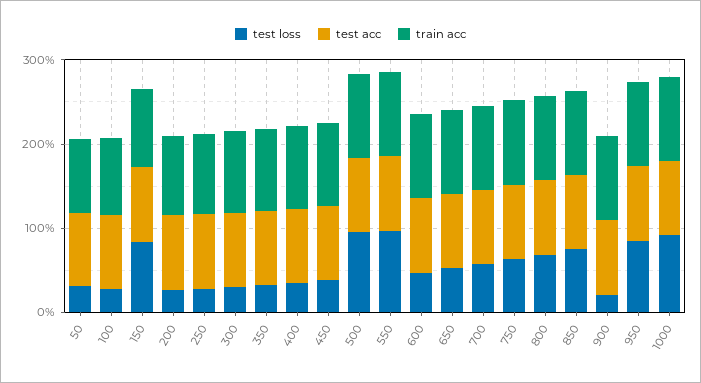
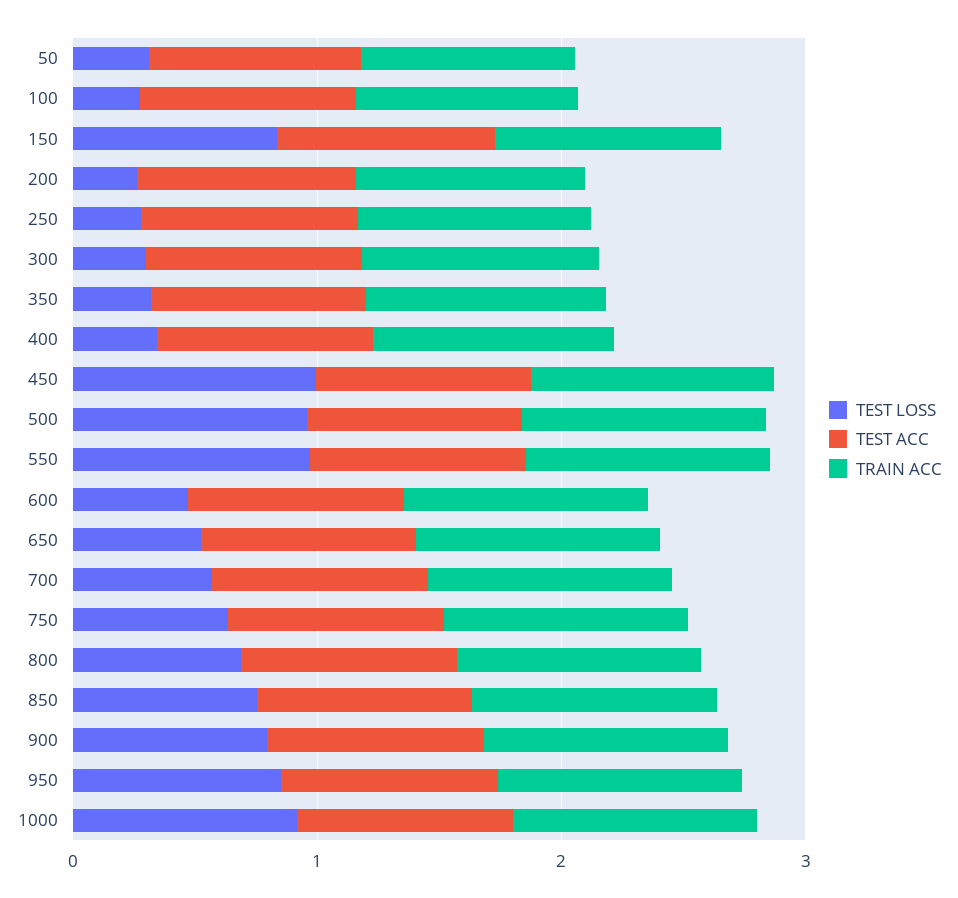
  {
    "test loss": {
      "50": 0.4,
      "100": 0.2,
      "150": 0.8,
      "200": 0.2,
      "250": 0.2,
      "300": 0.2,
      "350": 0.4,
      "400": 0.4,
-     "450": 0.4,
+     "450": 1,
      "500": 1,
      "550": 1,
      "600": 0.4,
      "650": 0.6,
      "700": 0.6,
      "750": 0.6,
      "800": 0.6,
      "850": 0.8,
-     "900": 0.2,
+     "900": 0.8,
      "950": 0.8,
      "1000": 1
    },
    "test acc": {
      "50": 0.8,
      "100": 0.8,
      "150": 0.8,
      "200": 0.8,
      "250": 0.8,
      "300": 0.8,
      "350": 0.8,
      "400": 0.8,
      "450": 0.8,
      "500": 0.8,
      "550": 0.8,
      "600": 0.8,
      "650": 0.8,
      "700": 0.8,
      "750": 0.8,
      "800": 0.8,
      "850": 0.8,
      "900": 0.8,
      "950": 0.8,
      "1000": 0.8
    },
    "train acc": {
      "50": 0.8,
      "100": 1,
      "150": 1,
      "200": 1,
      "250": 1,
      "300": 1,
      "350": 1,
      "400": 1,
      "450": 1,
      "500": 1,
      "550": 1,
      "600": 1,
      "650": 1,
      "700": 1,
      "750": 1,
      "800": 1,
      "850": 1,
      "900": 1,
      "950": 1,
      "1000": 1
    }
  }

